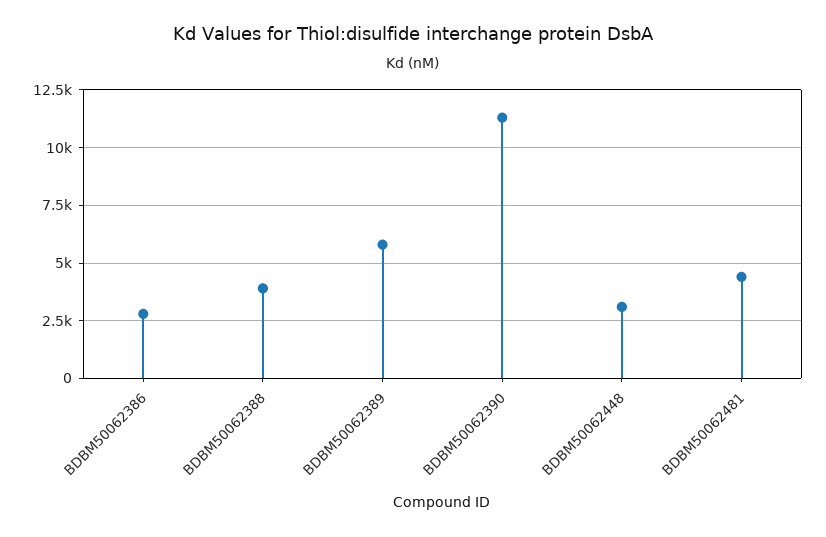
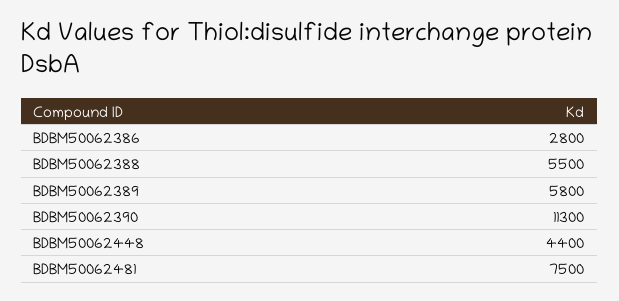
  {
    "BDBM50062386": 2800,
-   "BDBM50062388": 4000,
+   "BDBM50062388": 5500,
    "BDBM50062389": 5800,
    "BDBM50062390": 11300,
-   "BDBM50062448": 3000,
+   "BDBM50062448": 4400,
-   "BDBM50062481": 4500
+   "BDBM50062481": 7500
  }

